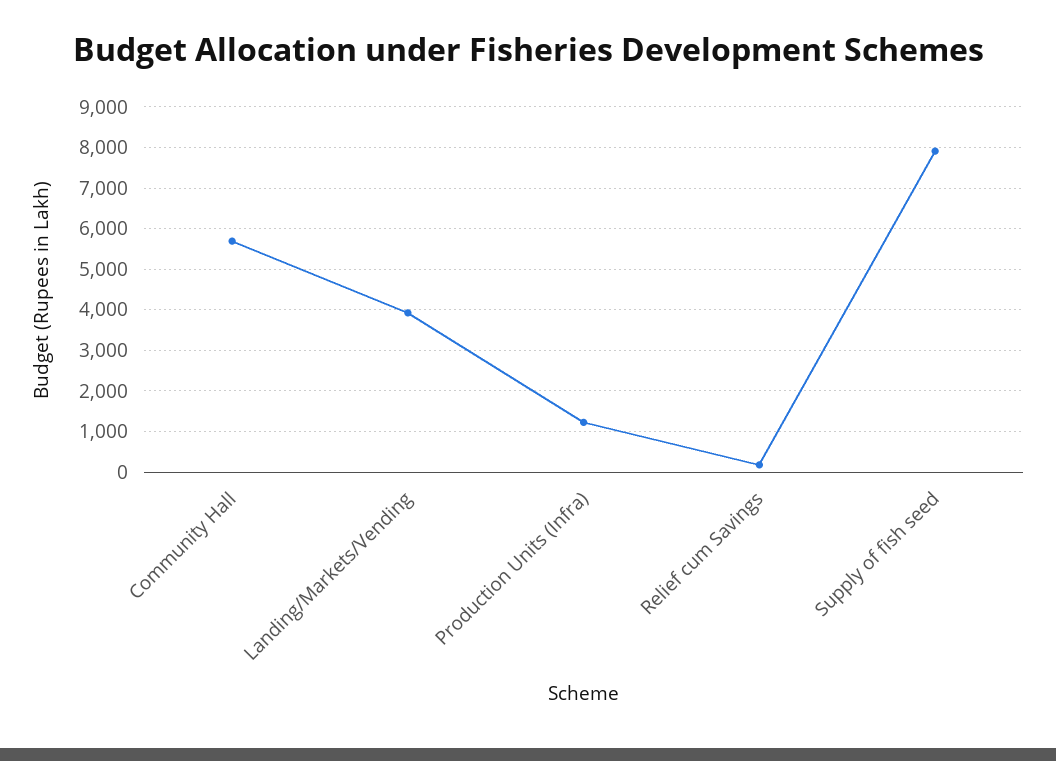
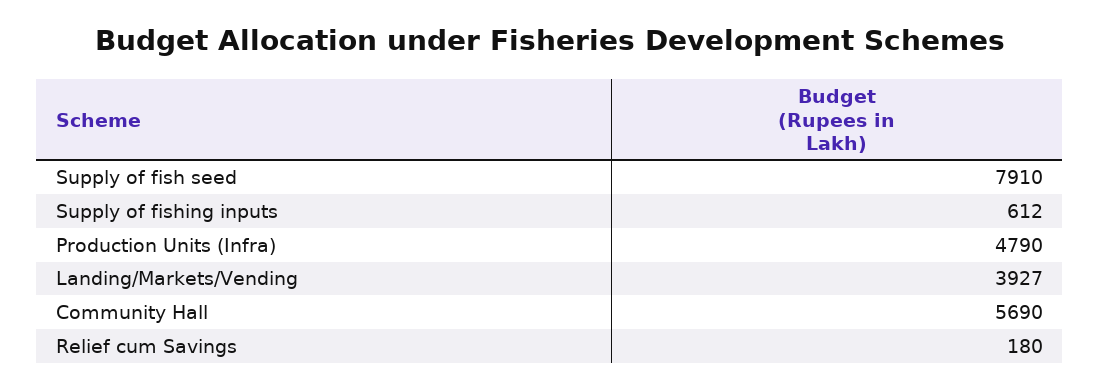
  {
    "Community Hall": 5690,
    "Landing/Markets/Vending": 3927,
-   "Production Units (Infra)": 1200,
+   "Production Units (Infra)": 4790,
    "Relief cum Savings": 180,
-   "Supply of fish seed": 7910
+   "Supply of fish seed": 7910,
+   "Supply of fishing inputs": 612
  }

